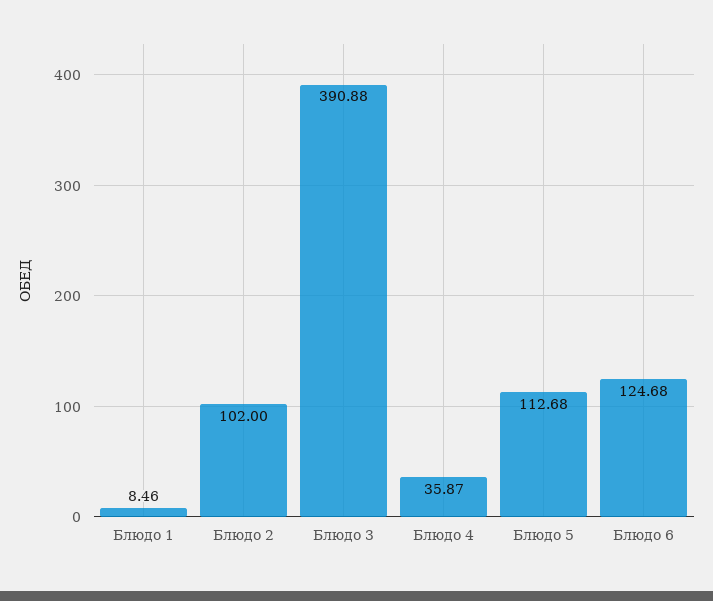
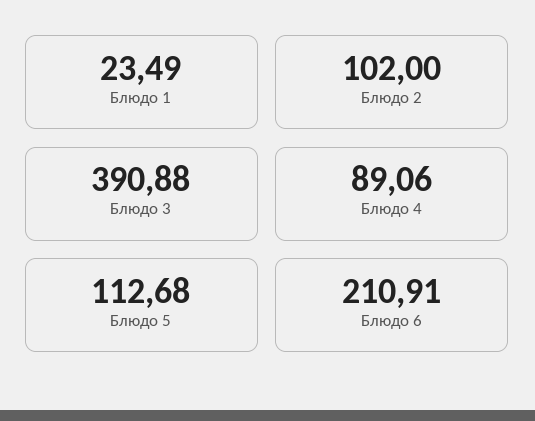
  {
-   "Блюдо 1": 8.46,
+   "Блюдо 1": 23.49,
    "Блюдо 2": 102,
    "Блюдо 3": 390.88,
-   "Блюдо 4": 35.87,
+   "Блюдо 4": 89.06,
    "Блюдо 5": 112.68,
-   "Блюдо 6": 124.68
+   "Блюдо 6": 210.91
  }

